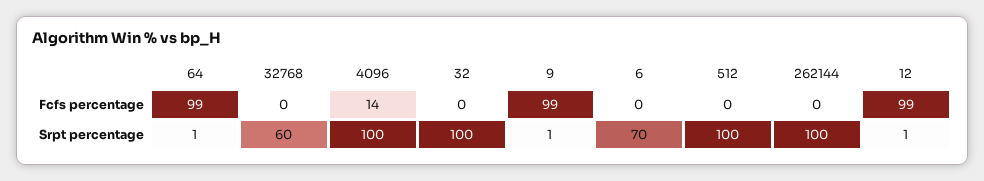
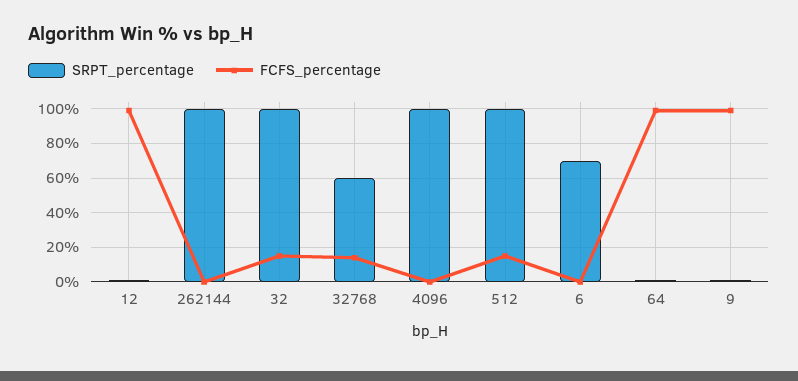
  {
    "Fcfs percentage": {
      "64": 99,
-     "32768": 0,
+     "32768": 15,
-     "4096": 14,
+     "4096": 0,
-     "32": 0,
+     "32": 15,
      "9": 99,
      "6": 0,
-     "512": 0,
+     "512": 15,
      "262144": 0,
      "12": 99
    },
    "Srpt percentage": {
      "64": 1,
      "32768": 60,
      "4096": 100,
      "32": 100,
      "9": 1,
      "6": 70,
      "512": 100,
      "262144": 100,
      "12": 1
    }
  }

